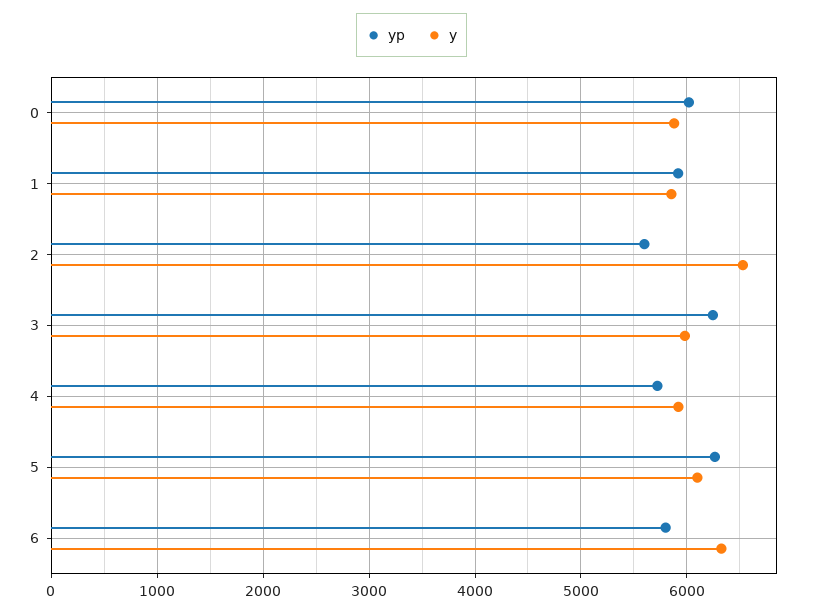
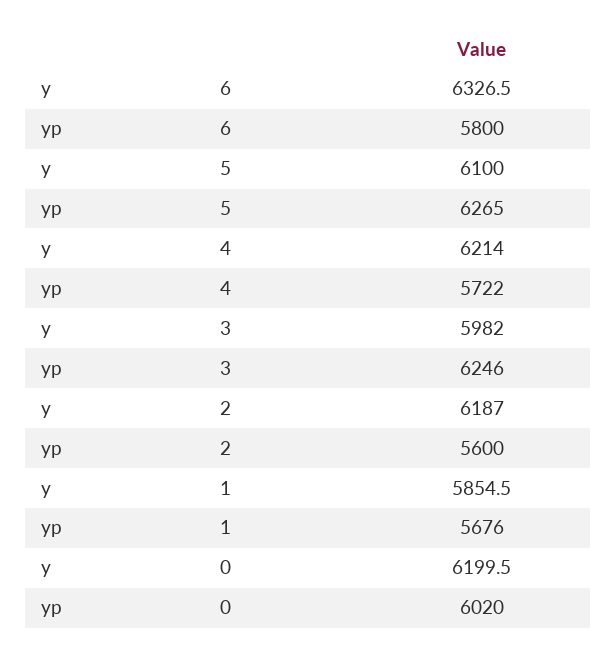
  {
    "yp": {
      "0": 6020,
-     "1": 5900,
+     "1": 5676,
      "2": 5600,
      "3": 6246,
      "4": 5722,
      "5": 6265,
      "6": 5800
    },
    "y": {
-     "0": 5900,
+     "0": 6199.5,
      "1": 5854.5,
-     "2": 6500,
+     "2": 6187,
      "3": 5982,
-     "4": 5900,
+     "4": 6214,
      "5": 6100,
      "6": 6326.5
    }
  }

